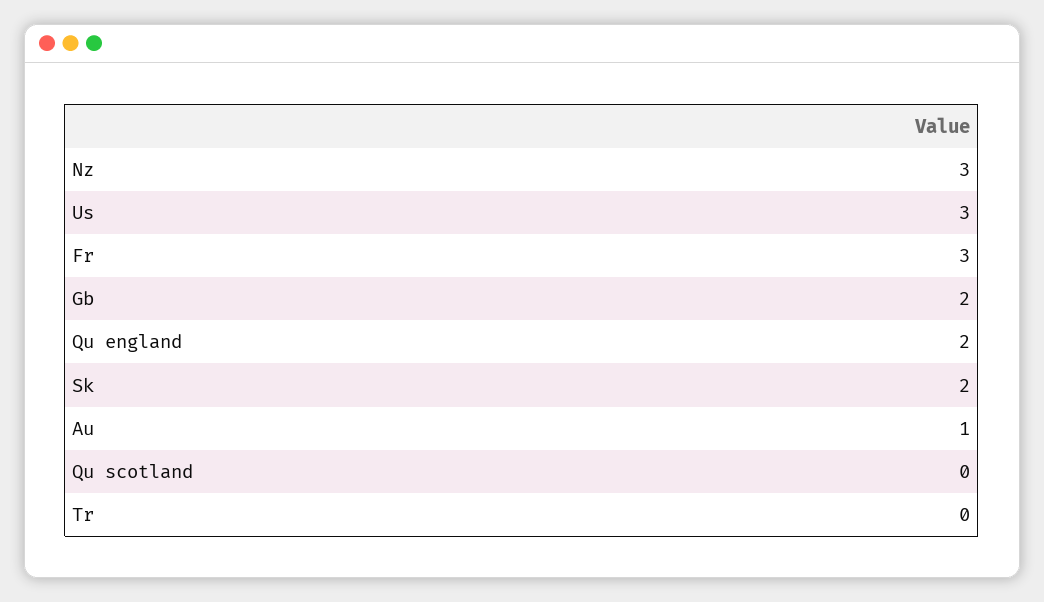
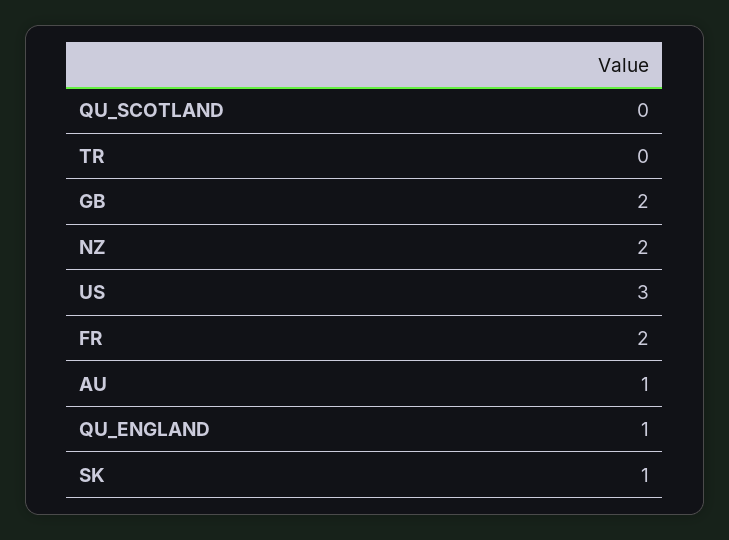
  {
-   "Nz": 3,
+   "Nz": 2,
    "Us": 3,
-   "Fr": 3,
+   "Fr": 2,
    "Gb": 2,
-   "Qu england": 2,
+   "Qu england": 1,
-   "Sk": 2,
+   "Sk": 1,
    "Au": 1,
    "Qu scotland": 0,
    "Tr": 0
  }

